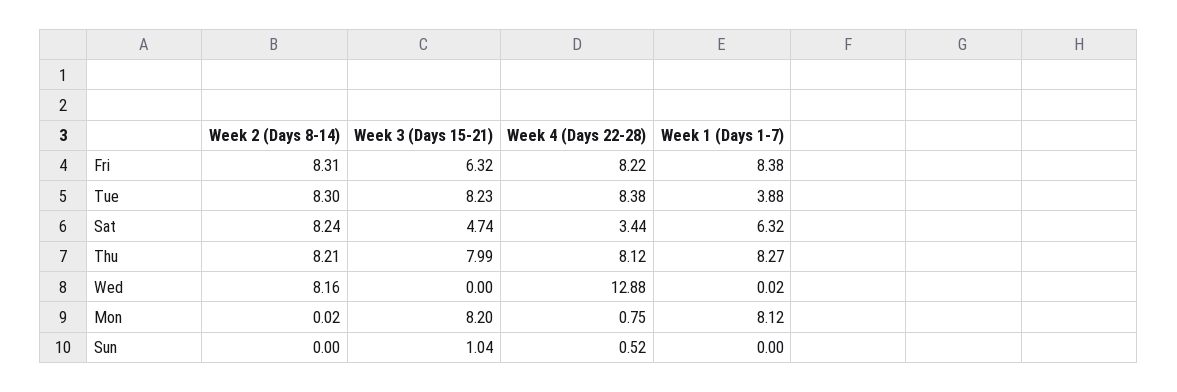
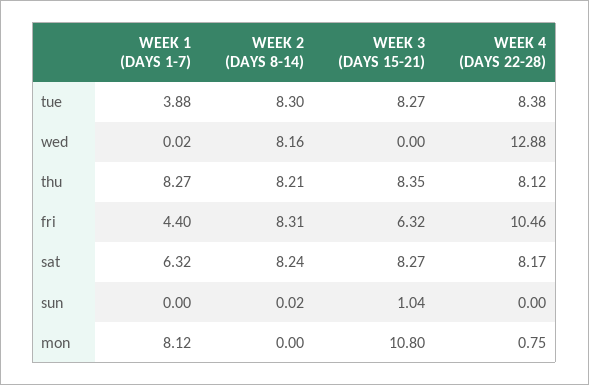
  {
    "Week 2 (Days 8-14)": {
      "Fri": 8.31,
      "Tue": 8.3,
      "Sat": 8.24,
      "Thu": 8.21,
      "Wed": 8.16,
-     "Mon": 0.02,
+     "Mon": 0,
-     "Sun": 0
+     "Sun": 0.02
    },
    "Week 3 (Days 15-21)": {
      "Fri": 6.32,
-     "Tue": 8.23,
+     "Tue": 8.27,
-     "Sat": 4.74,
+     "Sat": 8.27,
-     "Thu": 7.99,
+     "Thu": 8.35,
      "Wed": 0,
-     "Mon": 8.2,
+     "Mon": 10.8,
      "Sun": 1.04
    },
    "Week 4 (Days 22-28)": {
-     "Fri": 8.22,
+     "Fri": 10.46,
      "Tue": 8.38,
-     "Sat": 3.44,
+     "Sat": 8.17,
      "Thu": 8.12,
      "Wed": 12.88,
      "Mon": 0.75,
-     "Sun": 0.52
+     "Sun": 0
    },
    "Week 1 (Days 1-7)": {
-     "Fri": 8.38,
+     "Fri": 4.4,
      "Tue": 3.88,
      "Sat": 6.32,
      "Thu": 8.27,
      "Wed": 0.02,
      "Mon": 8.12,
      "Sun": 0
    }
  }

